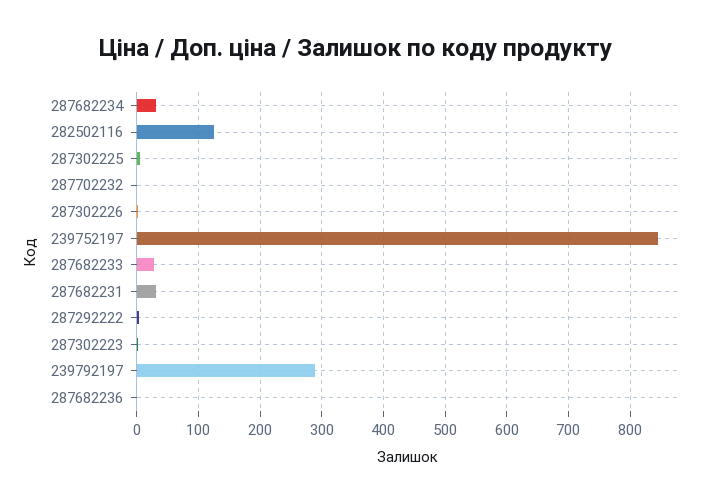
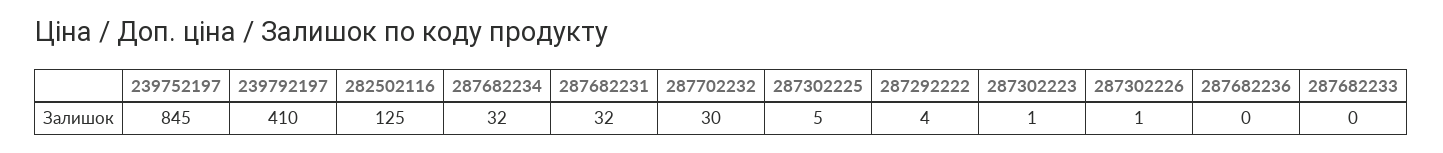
  {
    "287682234": 32,
    "282502116": 125,
    "287302225": 5,
-   "287702232": 0,
+   "287702232": 30,
    "287302226": 1,
    "239752197": 845,
-   "287682233": 30,
+   "287682233": 0,
    "287682231": 32,
    "287292222": 4,
    "287302223": 1,
-   "239792197": 290,
+   "239792197": 410,
    "287682236": 0
  }

